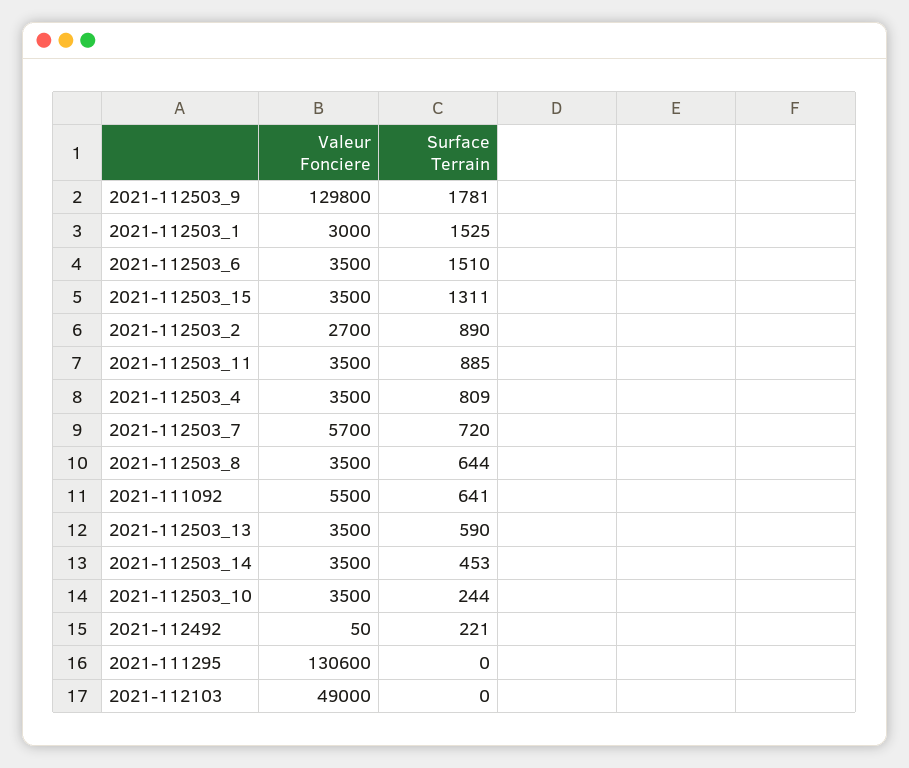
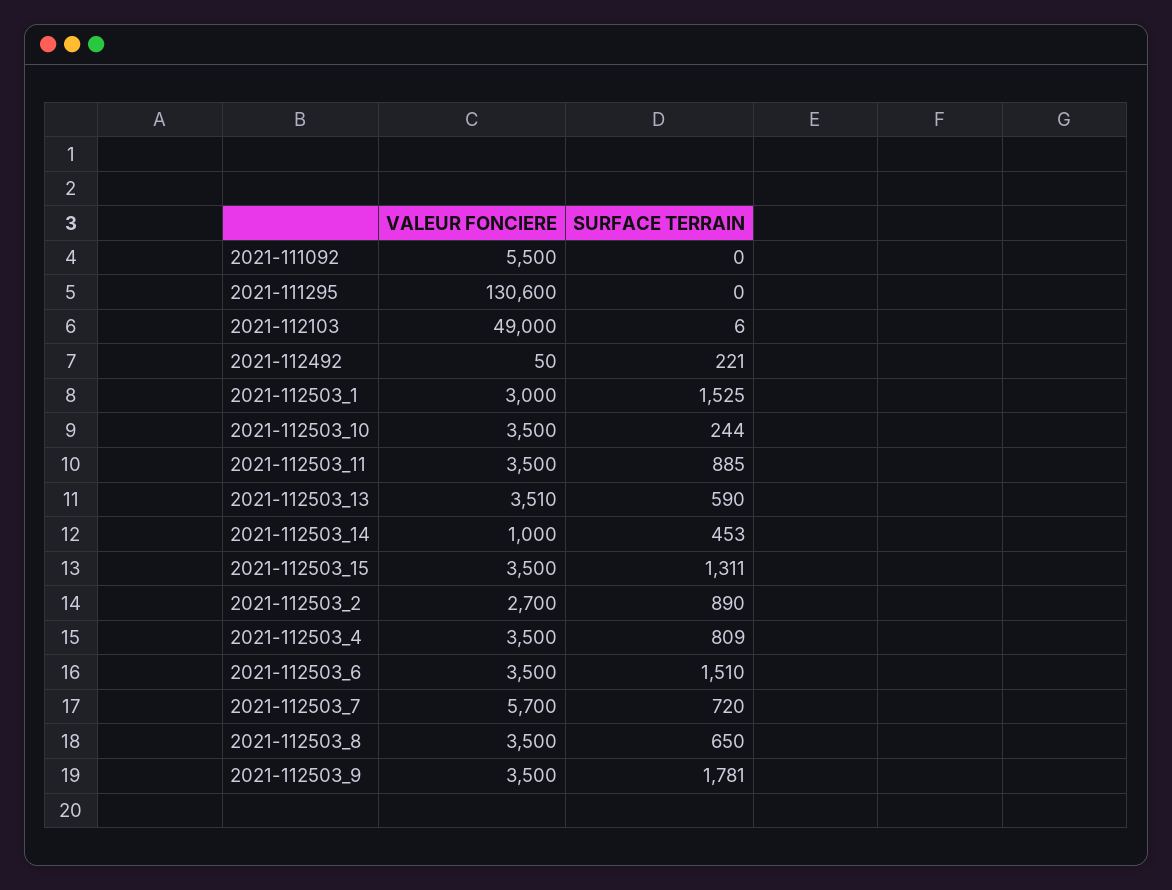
  {
    "Valeur Fonciere": {
-     "2021-112503_9": 129800,
+     "2021-112503_9": 3500,
      "2021-112503_1": 3000,
      "2021-112503_6": 3500,
      "2021-112503_15": 3500,
      "2021-112503_2": 2700,
      "2021-112503_11": 3500,
      "2021-112503_4": 3500,
      "2021-112503_7": 5700,
      "2021-112503_8": 3500,
      "2021-111092": 5500,
-     "2021-112503_13": 3500,
+     "2021-112503_13": 3510,
-     "2021-112503_14": 3500,
+     "2021-112503_14": 1000,
      "2021-112503_10": 3500,
      "2021-112492": 50,
      "2021-111295": 130600,
      "2021-112103": 49000
    },
    "Surface Terrain": {
      "2021-112503_9": 1781,
      "2021-112503_1": 1525,
      "2021-112503_6": 1510,
      "2021-112503_15": 1311,
      "2021-112503_2": 890,
      "2021-112503_11": 885,
      "2021-112503_4": 809,
      "2021-112503_7": 720,
-     "2021-112503_8": 644,
+     "2021-112503_8": 650,
-     "2021-111092": 641,
+     "2021-111092": 0,
      "2021-112503_13": 590,
      "2021-112503_14": 453,
      "2021-112503_10": 244,
      "2021-112492": 221,
      "2021-111295": 0,
-     "2021-112103": 0
+     "2021-112103": 6
    }
  }

